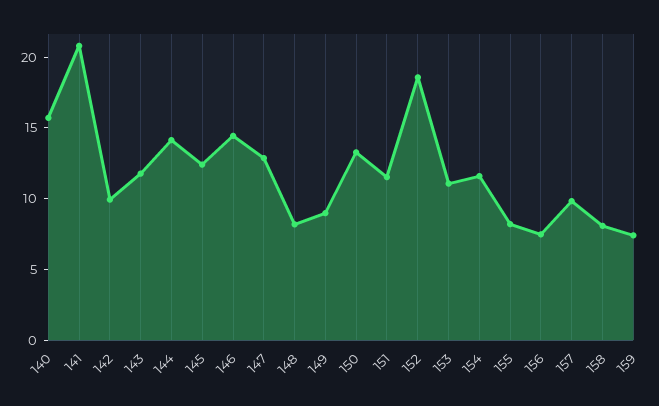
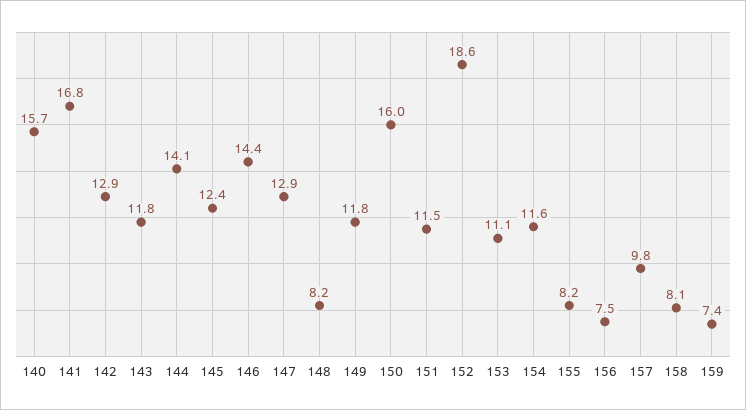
  {
    "140": 15.7,
-   "141": 21,
+   "141": 16.8,
-   "142": 10,
+   "142": 12.9,
    "143": 11.8,
    "144": 14.1,
    "145": 12.4,
    "146": 14.4,
    "147": 12.9,
    "148": 8.2,
-   "149": 9,
+   "149": 11.8,
-   "150": 13,
+   "150": 16,
    "151": 11.5,
    "152": 18.6,
    "153": 11.1,
    "154": 11.6,
    "155": 8.2,
    "156": 7.5,
    "157": 9.8,
    "158": 8.1,
    "159": 7.4
  }

